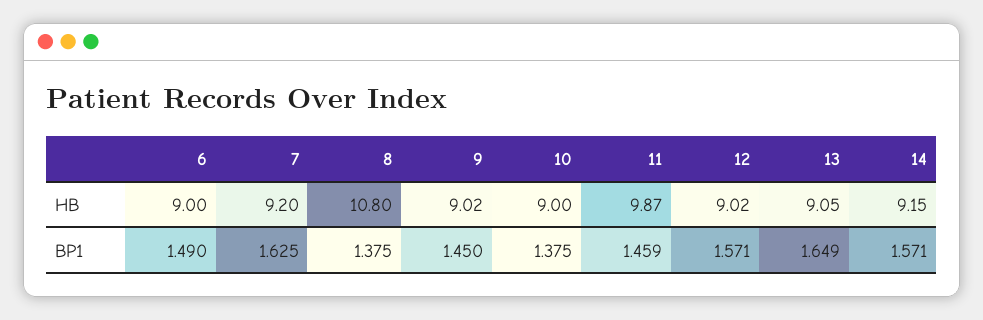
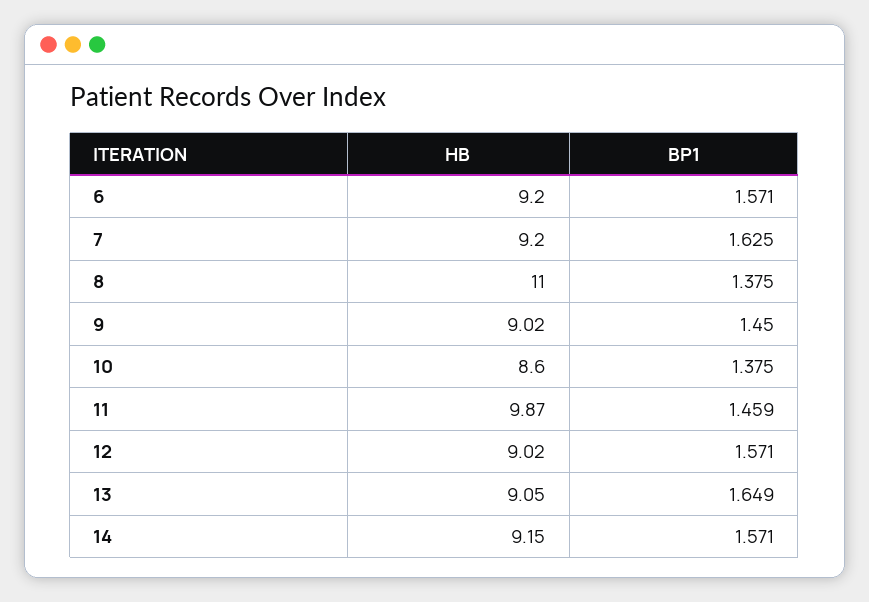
  {
    "6": {
-     "HB": 9,
+     "HB": 9.2,
-     "BP1": 1.49
+     "BP1": 1.571
    },
    "7": {
      "HB": 9.2,
      "BP1": 1.625
    },
    "8": {
-     "HB": 10.8,
+     "HB": 11,
      "BP1": 1.375
    },
    "9": {
      "HB": 9.02,
      "BP1": 1.45
    },
    "10": {
-     "HB": 9,
+     "HB": 8.6,
      "BP1": 1.375
    },
    "11": {
      "HB": 9.87,
      "BP1": 1.459
    },
    "12": {
      "HB": 9.02,
      "BP1": 1.571
    },
    "13": {
      "HB": 9.05,
      "BP1": 1.649
    },
    "14": {
      "HB": 9.15,
      "BP1": 1.571
    }
  }

